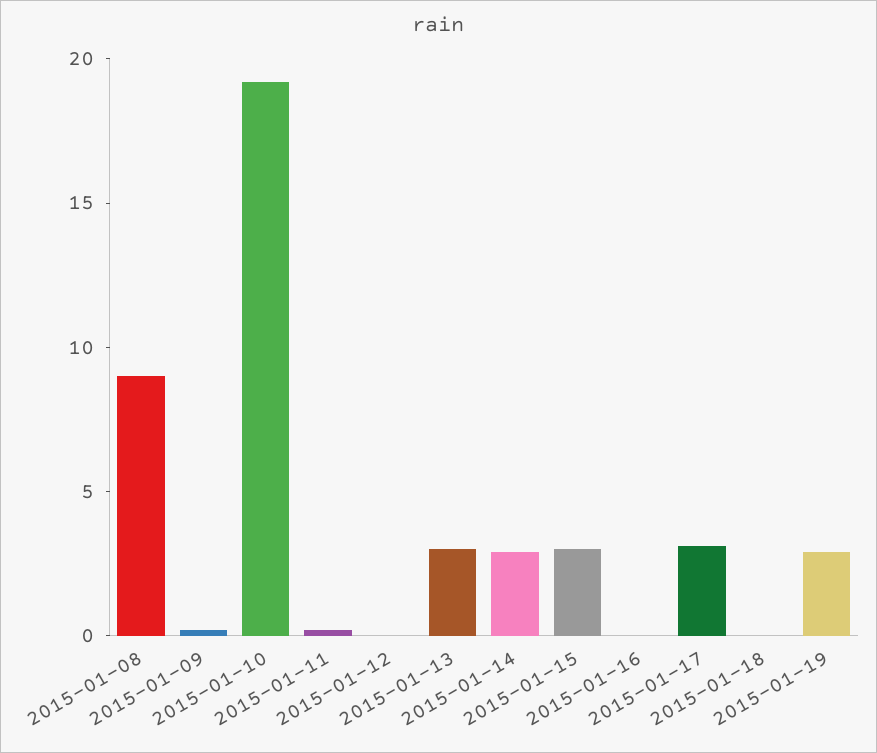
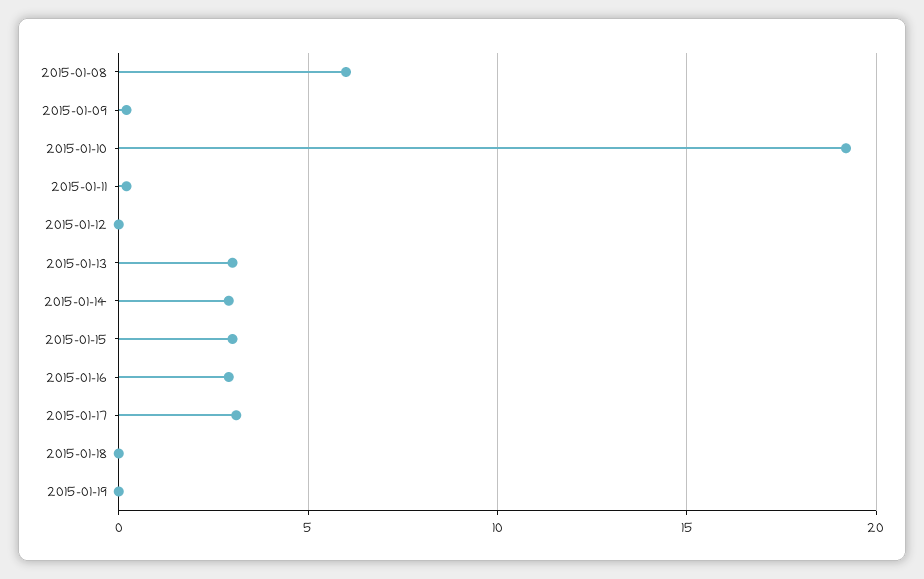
  {
-   "2015-01-08": 9,
+   "2015-01-08": 6,
    "2015-01-09": 0,
    "2015-01-10": 19,
    "2015-01-11": 0,
    "2015-01-12": 0,
    "2015-01-13": 3,
    "2015-01-14": 3,
    "2015-01-15": 3,
-   "2015-01-16": 0,
+   "2015-01-16": 3,
    "2015-01-17": 3,
    "2015-01-18": 0,
-   "2015-01-19": 3
+   "2015-01-19": 0
  }

